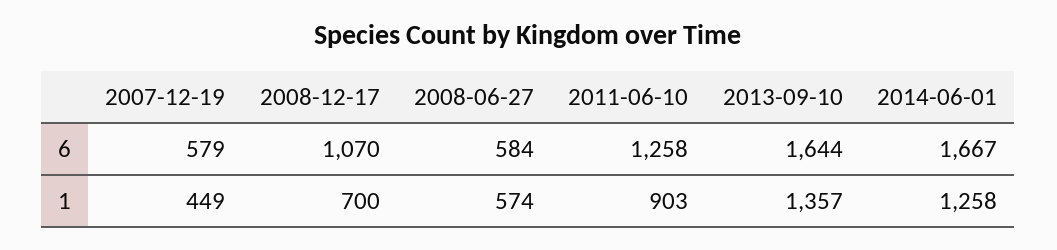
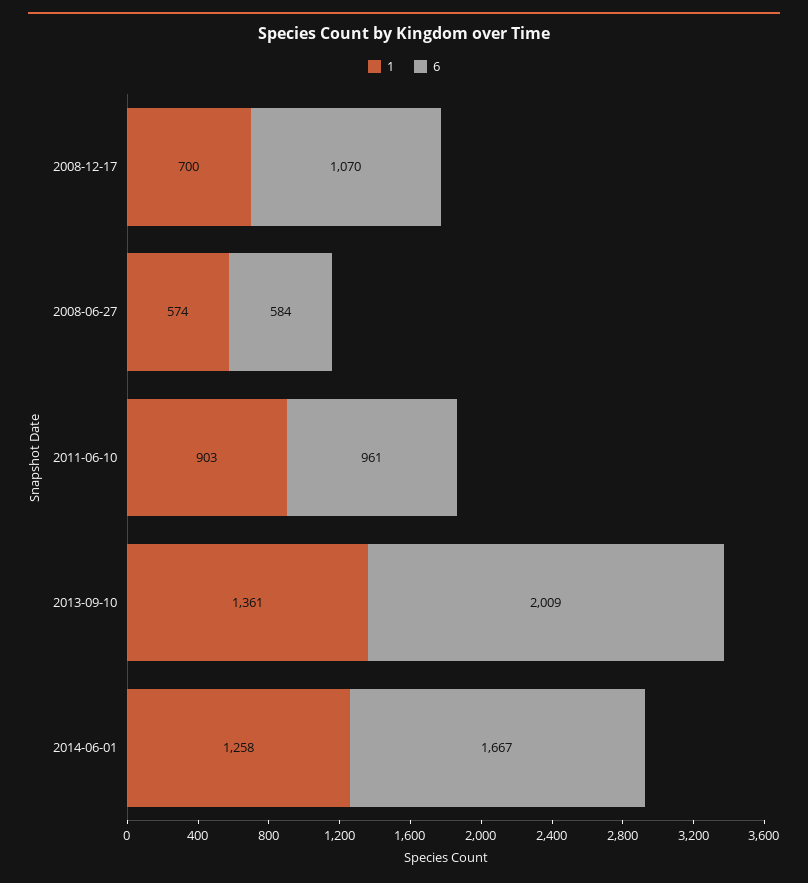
  {
    "6": {
-     "2007-12-19": 579,
      "2008-12-17": 1070,
      "2008-06-27": 584,
-     "2011-06-10": 1258,
+     "2011-06-10": 961,
-     "2013-09-10": 1644,
+     "2013-09-10": 2009,
      "2014-06-01": 1667
    },
    "1": {
-     "2007-12-19": 449,
      "2008-12-17": 700,
      "2008-06-27": 574,
      "2011-06-10": 903,
-     "2013-09-10": 1357,
+     "2013-09-10": 1361,
      "2014-06-01": 1258
    }
  }

